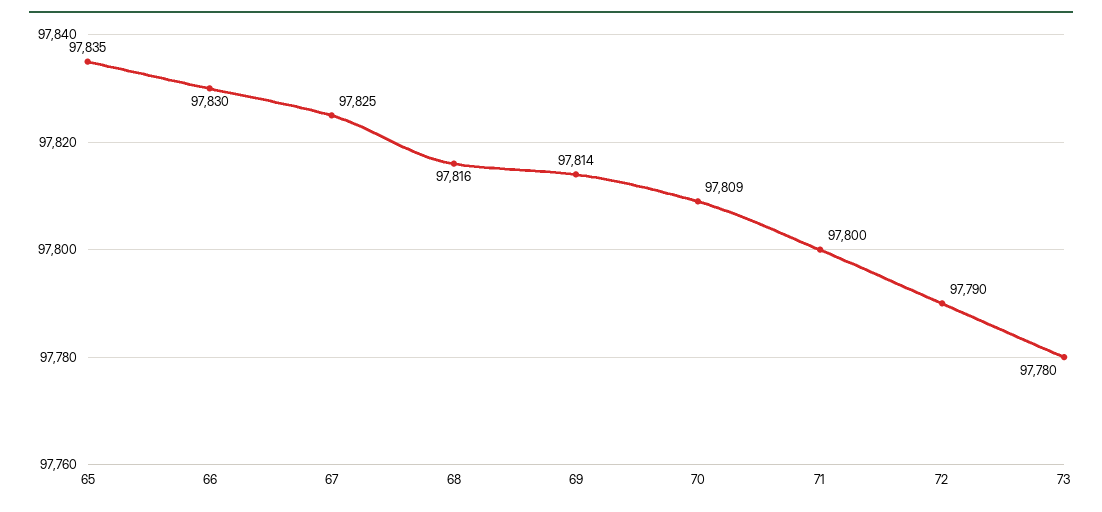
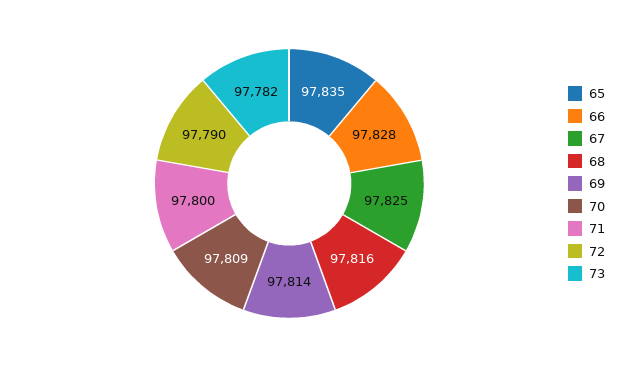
  {
    "65": 97835,
-   "66": 97830,
+   "66": 97828,
    "67": 97825,
    "68": 97816,
    "69": 97814,
    "70": 97809,
    "71": 97800,
    "72": 97790,
-   "73": 97780
+   "73": 97782
  }

